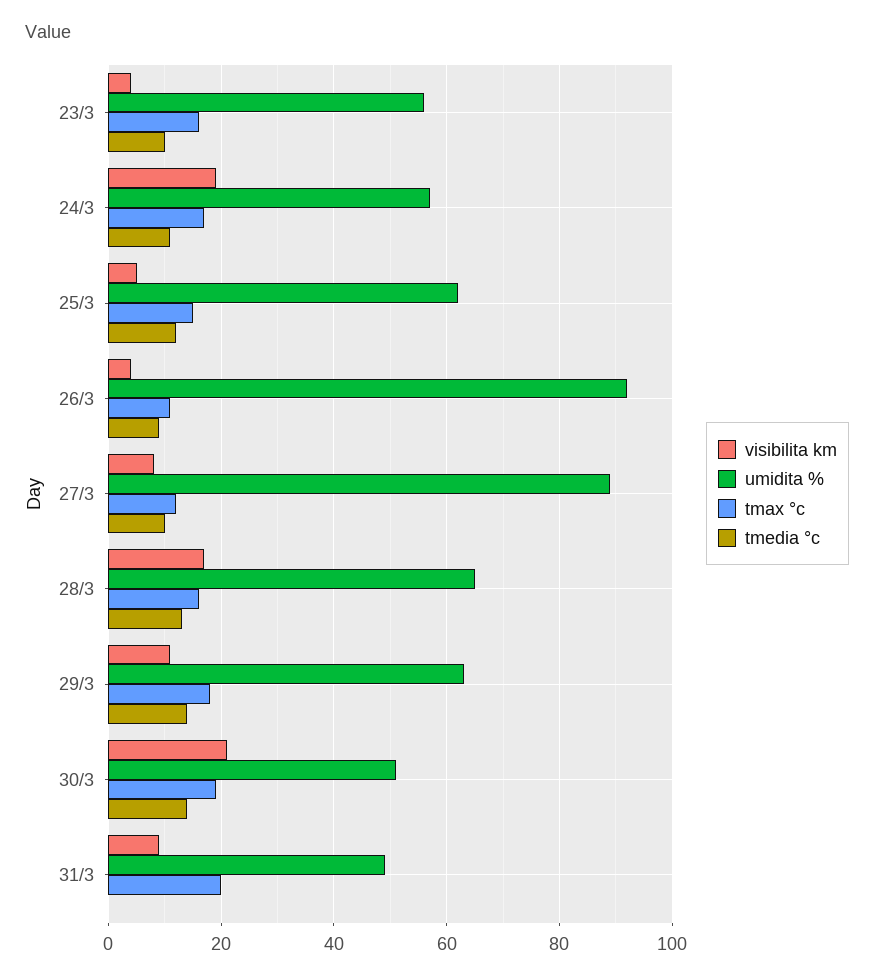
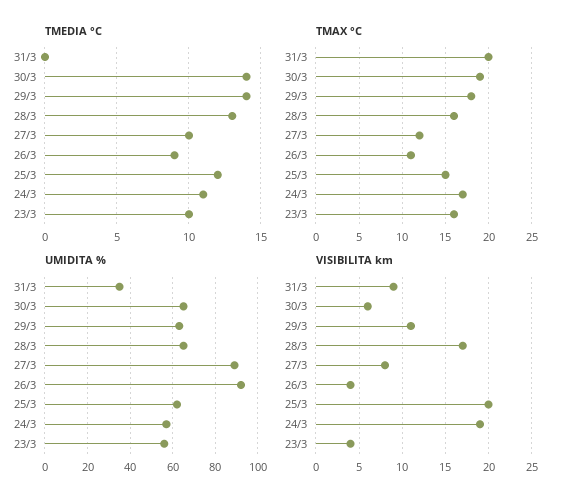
  {
    "visibilita km": {
      "23/3": 4,
      "24/3": 19,
-     "25/3": 5,
+     "25/3": 20,
      "26/3": 4,
      "27/3": 8,
      "28/3": 17,
      "29/3": 11,
-     "30/3": 20,
+     "30/3": 6,
      "31/3": 9
    },
    "umidita %": {
      "23/3": 55,
      "24/3": 55,
      "25/3": 60,
      "26/3": 90,
      "27/3": 90,
      "28/3": 65,
      "29/3": 65,
-     "30/3": 50,
+     "30/3": 65,
-     "31/3": 50
+     "31/3": 35
    },
    "tmax °c": {
      "23/3": 16,
      "24/3": 17,
      "25/3": 15,
      "26/3": 11,
      "27/3": 12,
      "28/3": 16,
      "29/3": 18,
      "30/3": 19,
      "31/3": 20
    },
    "tmedia °c": {
      "23/3": 10,
      "24/3": 11,
      "25/3": 12,
      "26/3": 9,
      "27/3": 10,
      "28/3": 13,
      "29/3": 14,
      "30/3": 14,
      "31/3": 0
    }
  }

